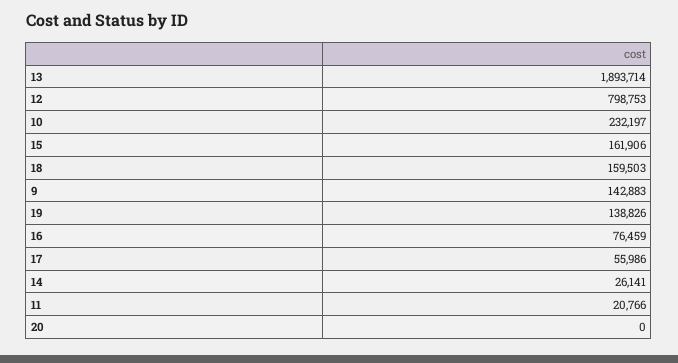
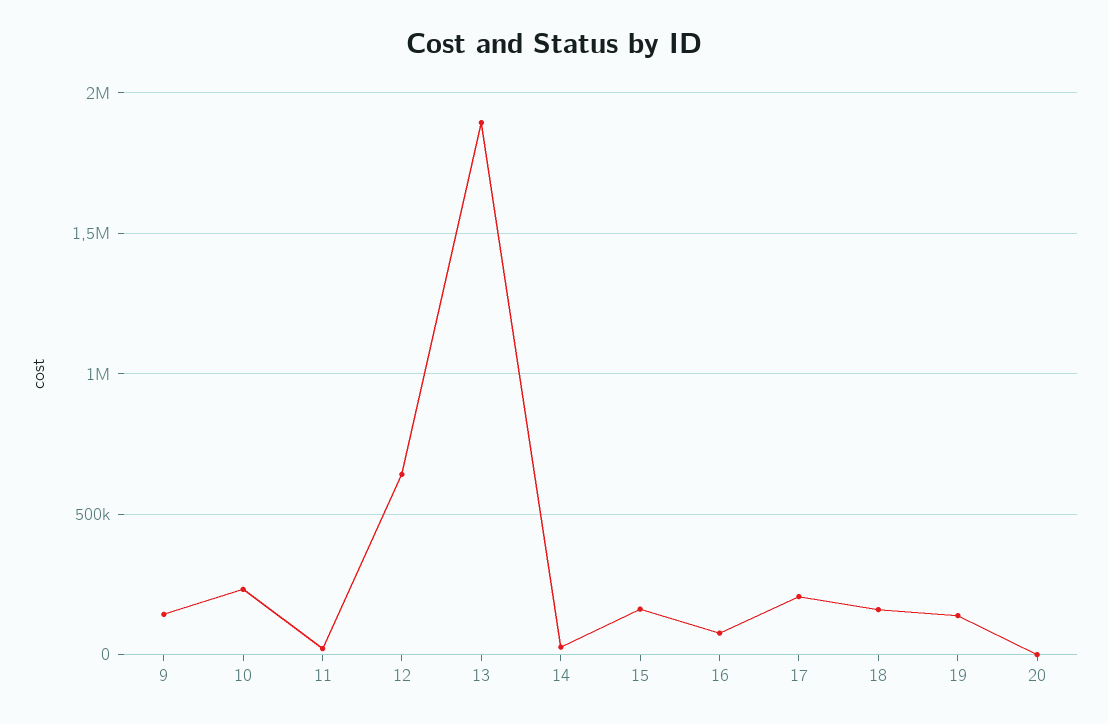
  {
    "13": 1893714,
-   "12": 798753,
+   "12": 650000,
    "10": 232197,
    "15": 161906,
    "18": 159503,
    "9": 142883,
    "19": 138826,
    "16": 76459,
-   "17": 55986,
+   "17": 200000,
    "14": 26141,
    "11": 20766,
    "20": 0
  }

